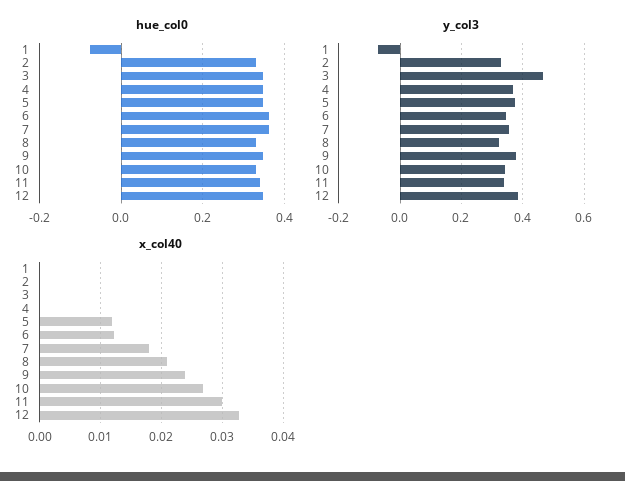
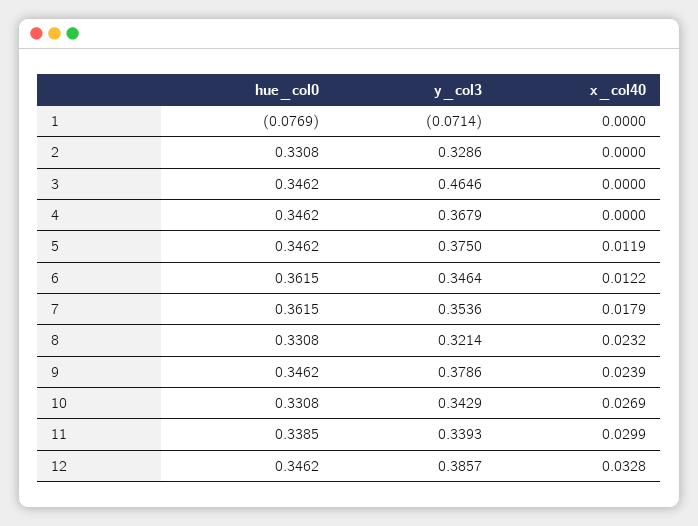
  {
    "hue_col0": {
      "1": -0.0769,
      "2": 0.3308,
      "3": 0.3462,
      "4": 0.3462,
      "5": 0.3462,
      "6": 0.3615,
      "7": 0.3615,
      "8": 0.3308,
      "9": 0.3462,
      "10": 0.3308,
      "11": 0.3385,
      "12": 0.3462
    },
    "y_col3": {
      "1": -0.0714,
      "2": 0.3286,
      "3": 0.4646,
      "4": 0.3679,
      "5": 0.375,
      "6": 0.3464,
      "7": 0.3536,
      "8": 0.3214,
      "9": 0.3786,
      "10": 0.3429,
      "11": 0.3393,
      "12": 0.3857
    },
    "x_col40": {
      "1": 0,
      "2": 0,
      "3": 0,
      "4": 0,
      "5": 0.0119,
      "6": 0.0122,
      "7": 0.0179,
-     "8": 0.021,
+     "8": 0.0232,
      "9": 0.0239,
      "10": 0.0269,
      "11": 0.0299,
      "12": 0.0328
    }
  }

